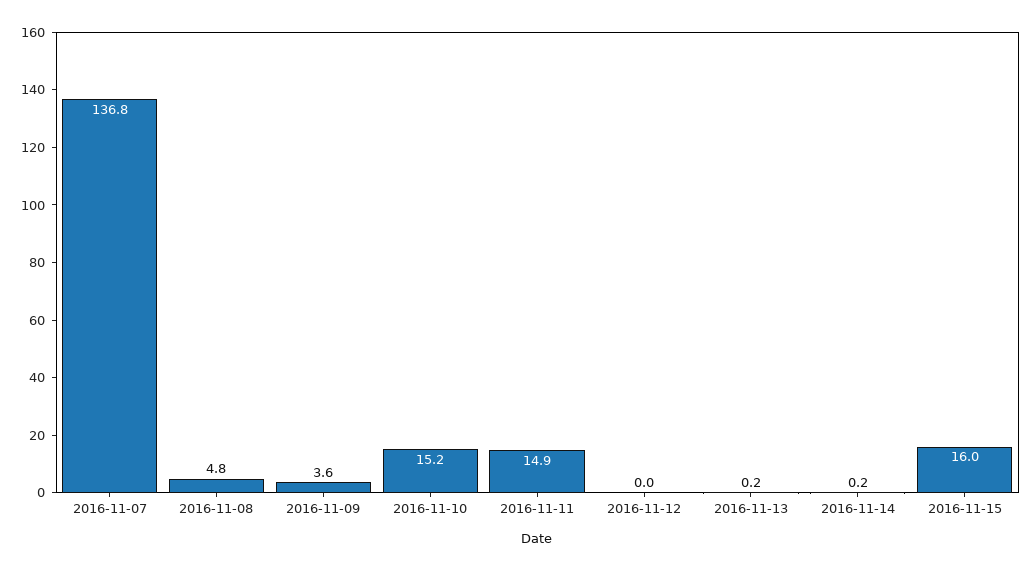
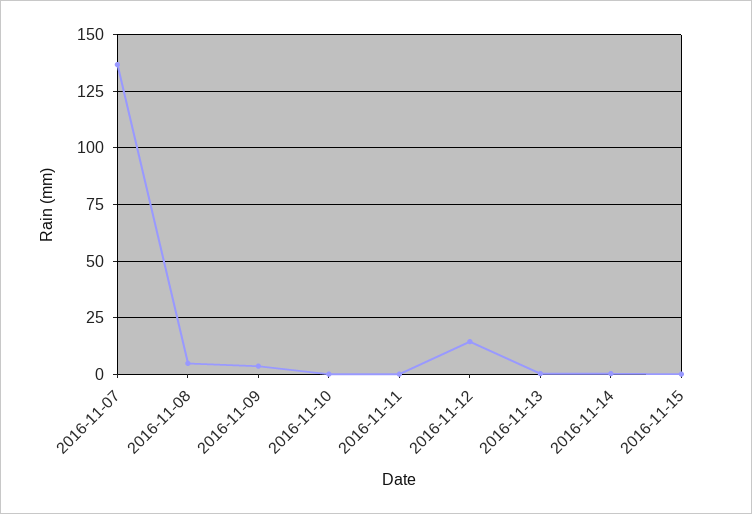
  {
    "2016-11-07": 136.8,
    "2016-11-08": 4.8,
    "2016-11-09": 3.6,
-   "2016-11-10": 15.2,
+   "2016-11-10": 0,
-   "2016-11-11": 14.9,
+   "2016-11-11": 0,
-   "2016-11-12": 0,
+   "2016-11-12": 15,
    "2016-11-13": 0.2,
    "2016-11-14": 0.2,
-   "2016-11-15": 16
+   "2016-11-15": 0
  }

